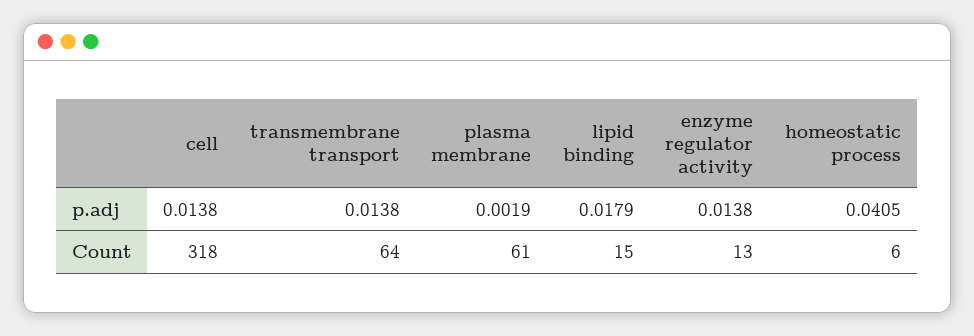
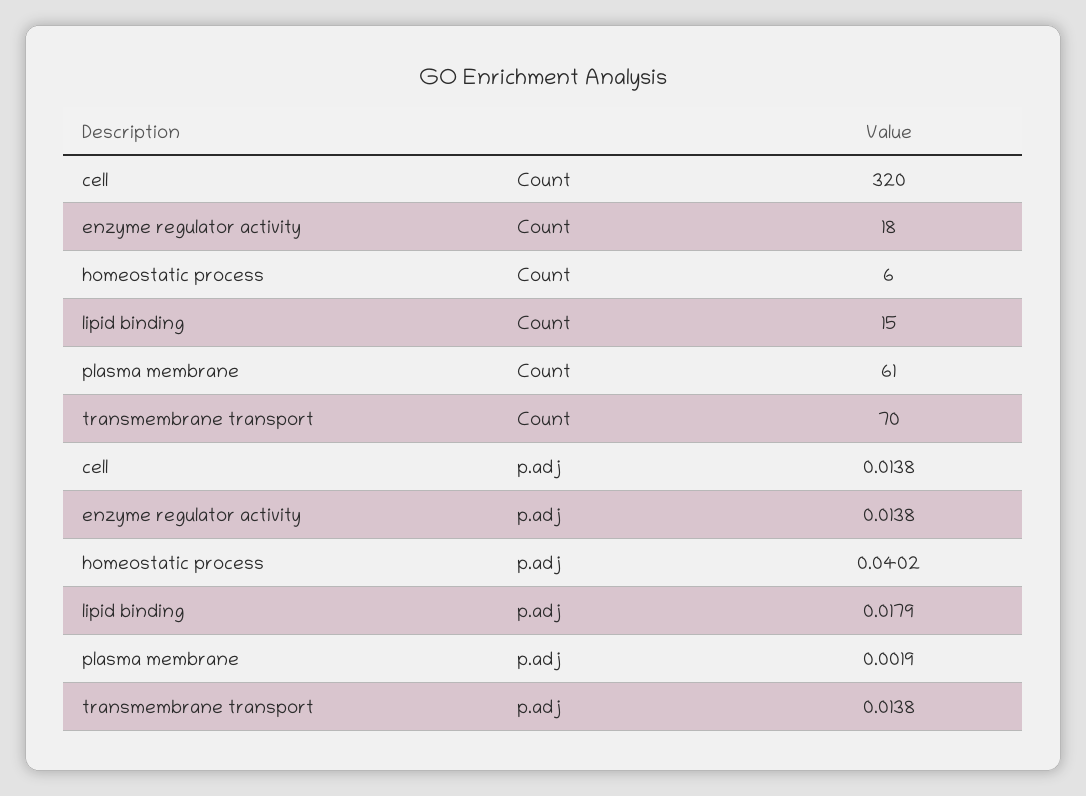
  {
    "cell": {
      "p.adj": 0.0138,
-     "Count": 318
+     "Count": 320
    },
    "transmembrane transport": {
      "p.adj": 0.0138,
-     "Count": 64
+     "Count": 70
    },
    "plasma membrane": {
      "p.adj": 0.0019,
      "Count": 61
    },
    "lipid binding": {
      "p.adj": 0.0179,
      "Count": 15
    },
    "enzyme regulator activity": {
      "p.adj": 0.0138,
-     "Count": 13
+     "Count": 18
    },
    "homeostatic process": {
-     "p.adj": 0.0405,
+     "p.adj": 0.0402,
      "Count": 6
    }
  }

